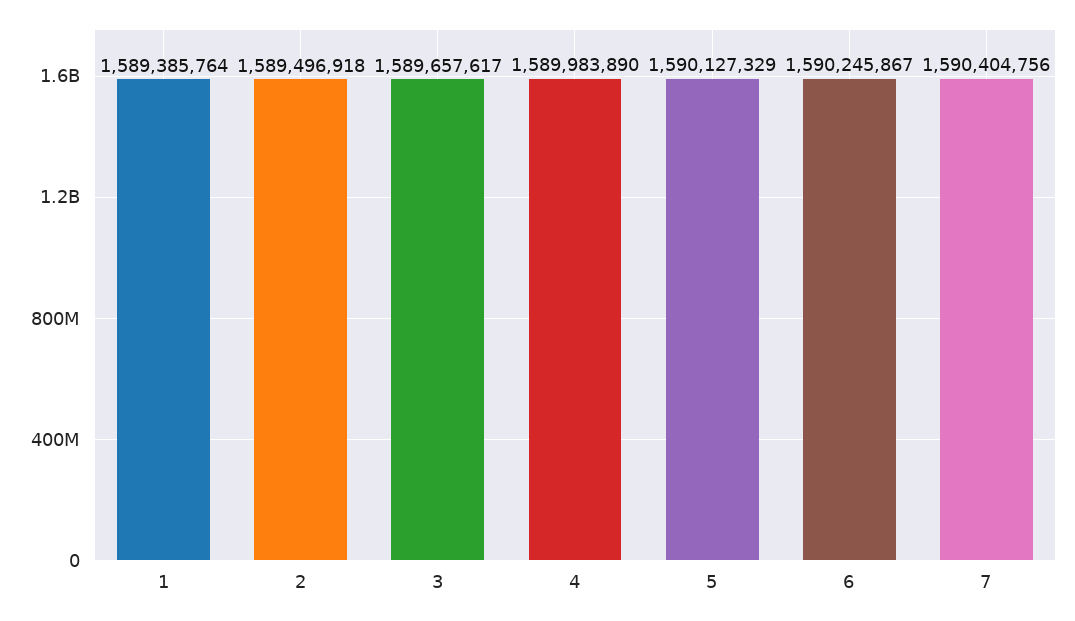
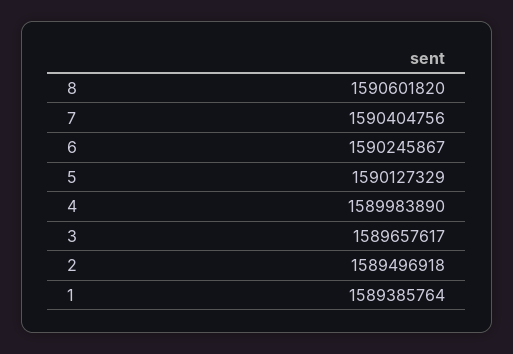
  {
    "1": 1589385764,
    "2": 1589496918,
    "3": 1589657617,
    "4": 1589983890,
    "5": 1590127329,
    "6": 1590245867,
-   "7": 1590404756
+   "7": 1590404756,
+   "8": 1590601820
  }

